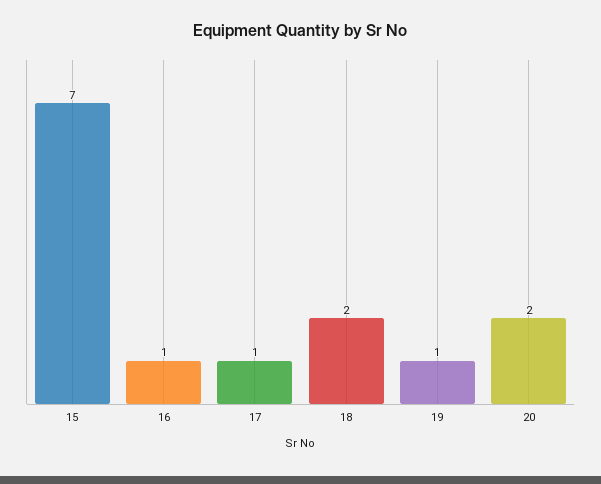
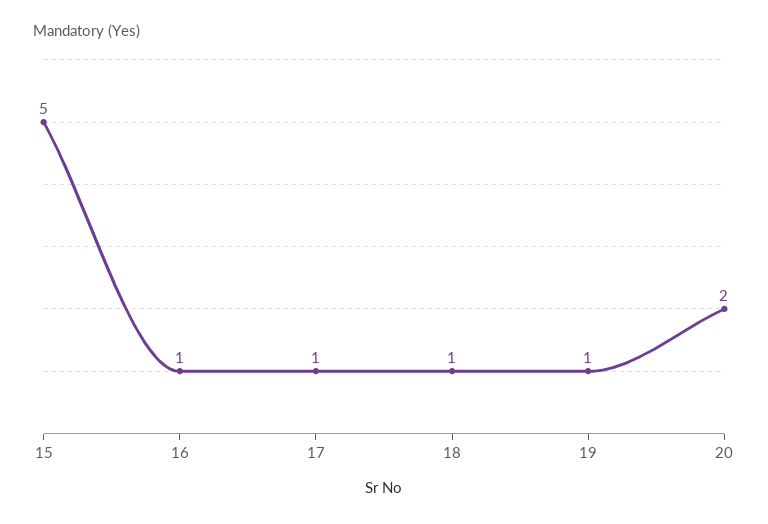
  {
-   "15": 7,
+   "15": 5,
    "16": 1,
    "17": 1,
-   "18": 2,
+   "18": 1,
    "19": 1,
    "20": 2
  }

